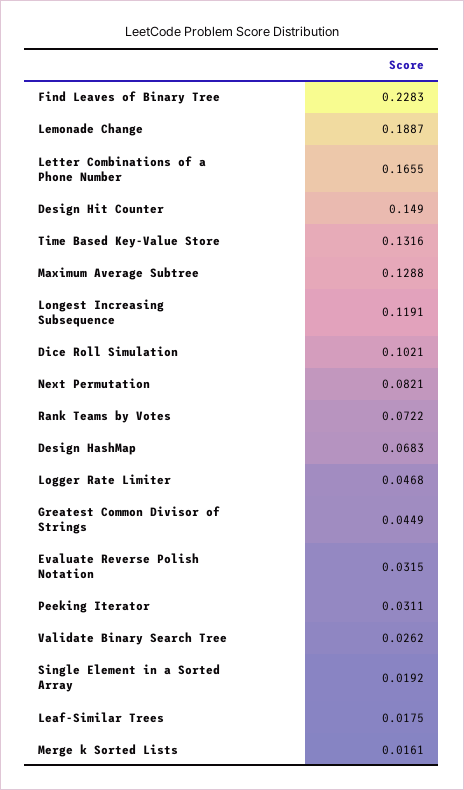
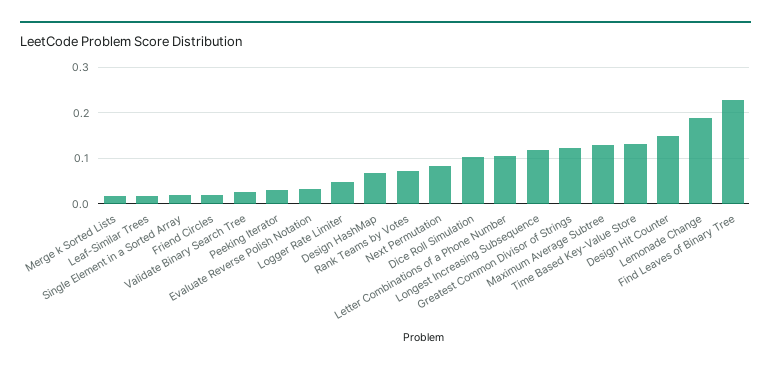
  {
    "Find Leaves of Binary Tree": 0.2283,
    "Lemonade Change": 0.1887,
-   "Letter Combinations of a Phone Number": 0.1655,
+   "Letter Combinations of a Phone Number": 0.1,
    "Design Hit Counter": 0.149,
    "Time Based Key-Value Store": 0.1316,
    "Maximum Average Subtree": 0.1288,
    "Longest Increasing Subsequence": 0.1191,
    "Dice Roll Simulation": 0.1021,
    "Next Permutation": 0.0821,
    "Rank Teams by Votes": 0.0722,
    "Design HashMap": 0.0683,
    "Logger Rate Limiter": 0.0468,
-   "Greatest Common Divisor of Strings": 0.0449,
+   "Greatest Common Divisor of Strings": 0.12,
    "Evaluate Reverse Polish Notation": 0.0315,
    "Peeking Iterator": 0.0311,
    "Validate Binary Search Tree": 0.0262,
    "Single Element in a Sorted Array": 0.0192,
    "Leaf-Similar Trees": 0.0175,
-   "Merge k Sorted Lists": 0.0161
+   "Merge k Sorted Lists": 0.0161,
+   "Friend Circles": 0.02
  }

